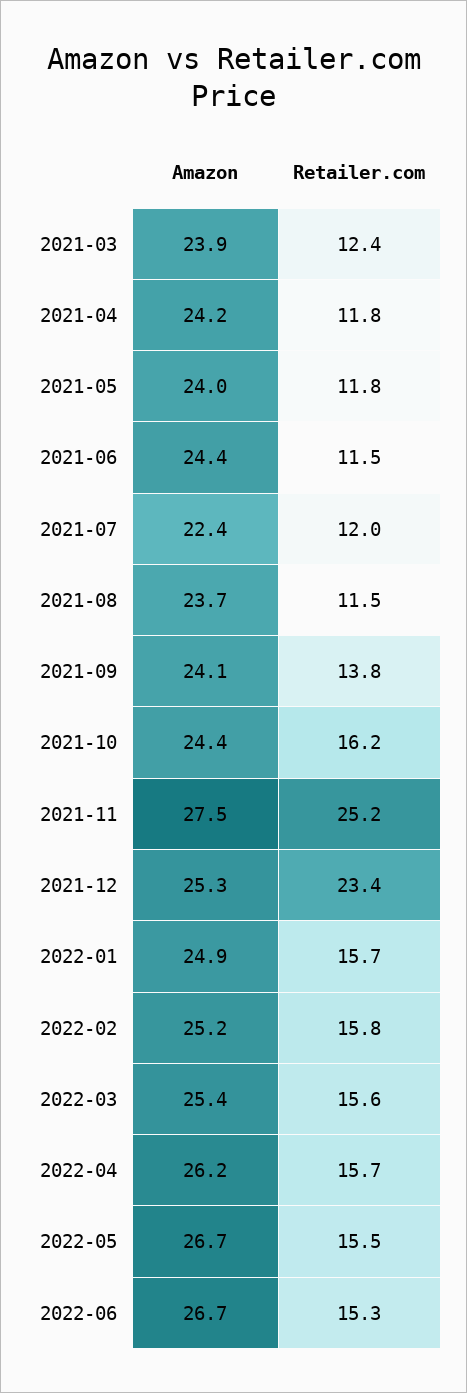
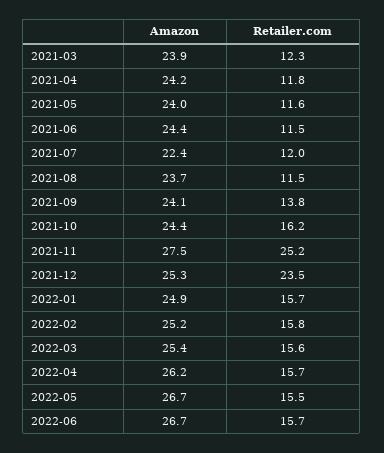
  {
    "Amazon": {
      "2021-03": 23.9,
      "2021-04": 24.2,
      "2021-05": 24,
      "2021-06": 24.4,
      "2021-07": 22.4,
      "2021-08": 23.7,
      "2021-09": 24.1,
      "2021-10": 24.4,
      "2021-11": 27.5,
      "2021-12": 25.3,
      "2022-01": 24.9,
      "2022-02": 25.2,
      "2022-03": 25.4,
      "2022-04": 26.2,
      "2022-05": 26.7,
      "2022-06": 26.7
    },
    "Retailer.com": {
-     "2021-03": 12.4,
+     "2021-03": 12.3,
      "2021-04": 11.8,
-     "2021-05": 11.8,
+     "2021-05": 11.6,
      "2021-06": 11.5,
      "2021-07": 12,
      "2021-08": 11.5,
      "2021-09": 13.8,
      "2021-10": 16.2,
      "2021-11": 25.2,
-     "2021-12": 23.4,
+     "2021-12": 23.5,
      "2022-01": 15.7,
      "2022-02": 15.8,
      "2022-03": 15.6,
      "2022-04": 15.7,
      "2022-05": 15.5,
-     "2022-06": 15.3
+     "2022-06": 15.7
    }
  }

